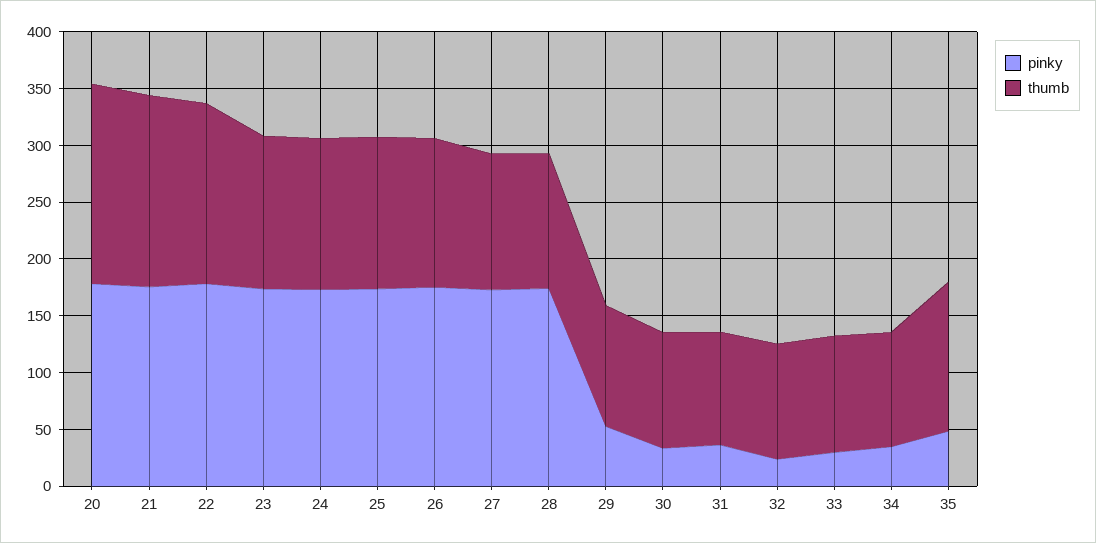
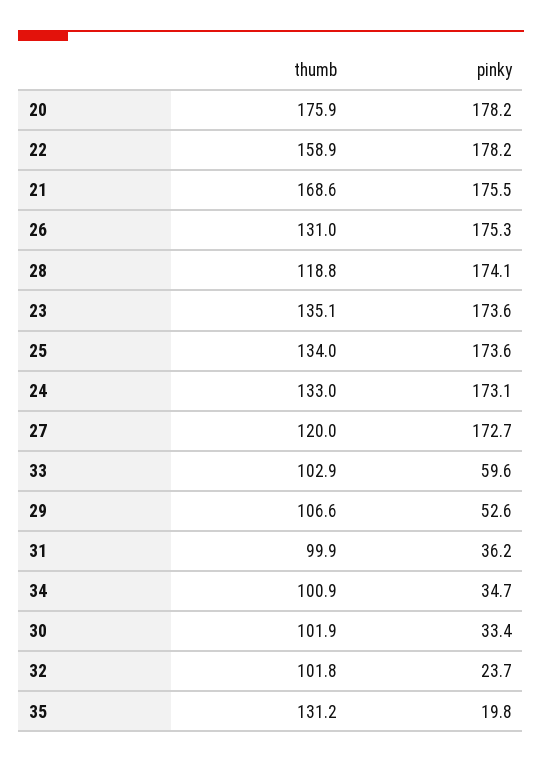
  {
    "pinky": {
      "20": 178.2,
      "21": 175.5,
      "22": 178.2,
      "23": 173.6,
      "24": 173.1,
      "25": 173.6,
      "26": 175.3,
      "27": 172.7,
      "28": 174.1,
      "29": 52.6,
      "30": 33.4,
      "31": 36.2,
      "32": 23.7,
-     "33": 30,
+     "33": 59.6,
      "34": 34.7,
-     "35": 50
+     "35": 19.8
    },
    "thumb": {
      "20": 175.9,
      "21": 168.6,
      "22": 158.9,
      "23": 135.1,
      "24": 133,
      "25": 134,
      "26": 131,
      "27": 120,
      "28": 118.8,
      "29": 106.6,
      "30": 101.9,
      "31": 99.9,
      "32": 101.8,
      "33": 102.9,
      "34": 100.9,
      "35": 131.2
    }
  }

